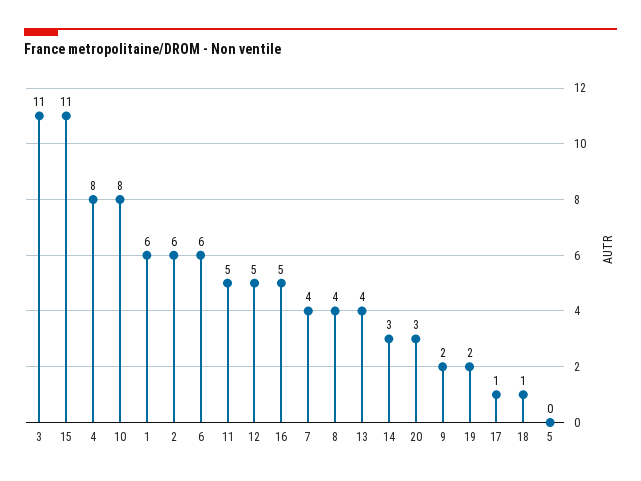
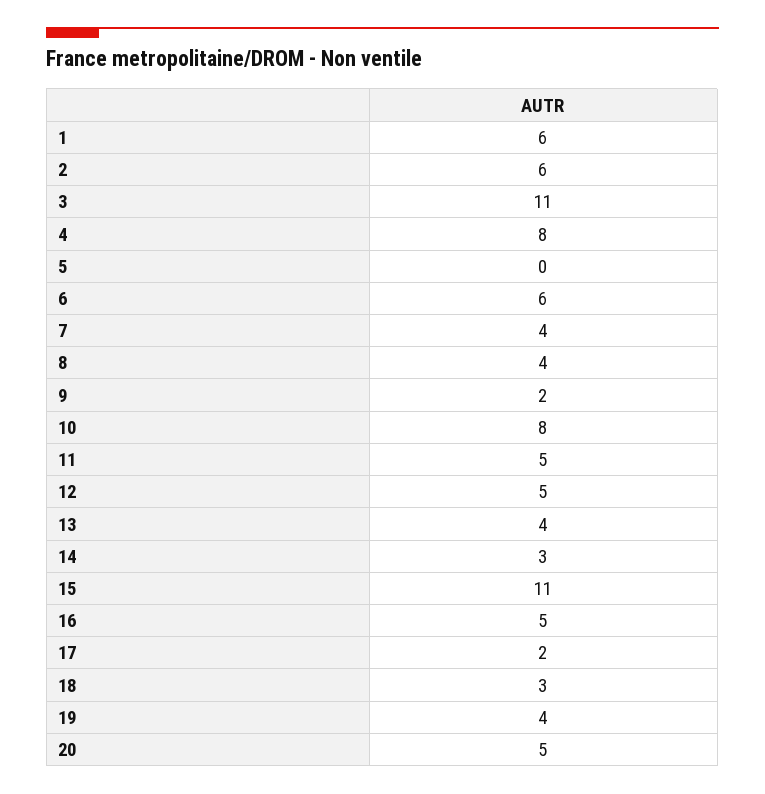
  {
    "3": 11,
    "15": 11,
    "4": 8,
    "10": 8,
    "1": 6,
    "2": 6,
    "6": 6,
    "11": 5,
    "12": 5,
    "16": 5,
    "7": 4,
    "8": 4,
    "13": 4,
    "14": 3,
-   "20": 3,
+   "20": 5,
    "9": 2,
-   "19": 2,
+   "19": 4,
-   "17": 1,
+   "17": 2,
-   "18": 1,
+   "18": 3,
    "5": 0
  }

